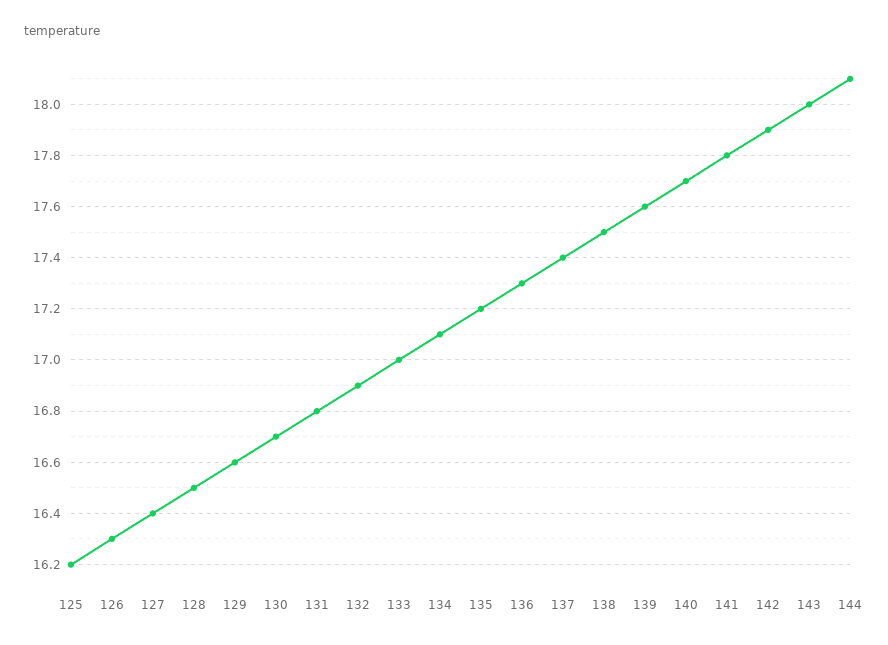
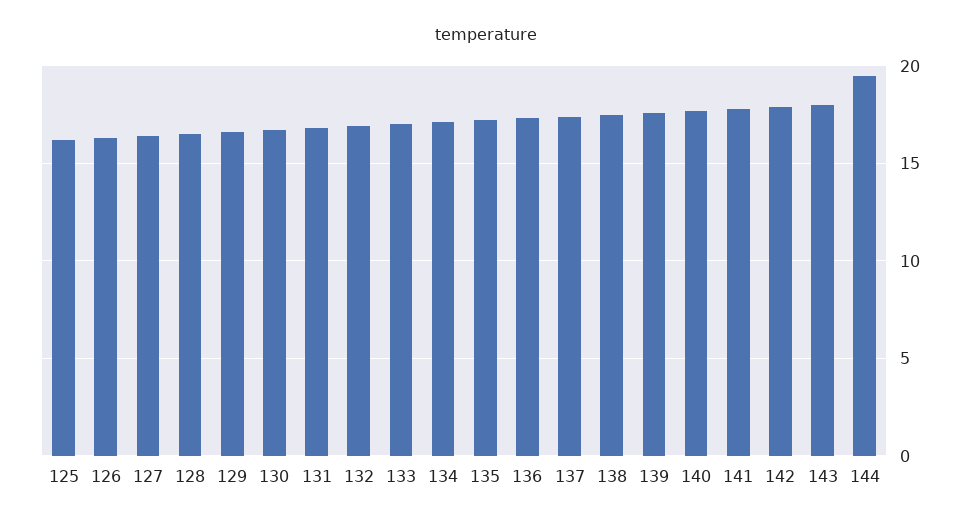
  {
    "125": 16.2,
    "126": 16.3,
    "127": 16.4,
    "128": 16.5,
    "129": 16.6,
    "130": 16.7,
    "131": 16.8,
    "132": 16.9,
    "133": 17,
    "134": 17.1,
    "135": 17.2,
    "136": 17.3,
    "137": 17.4,
    "138": 17.5,
    "139": 17.6,
    "140": 17.7,
    "141": 17.8,
    "142": 17.9,
    "143": 18,
-   "144": 18.1
+   "144": 19.5
  }

